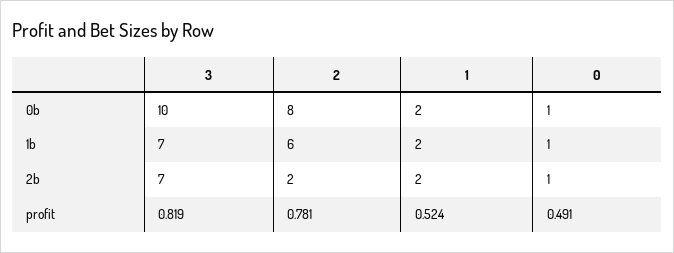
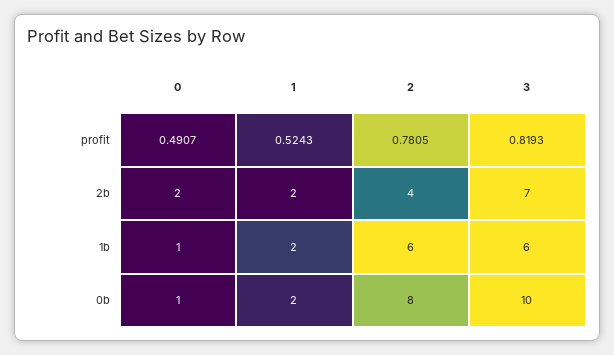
  {
    "3": {
      "0b": 10,
-     "1b": 7,
+     "1b": 6,
      "2b": 7,
      "profit": 0.8193
    },
    "2": {
      "0b": 8,
      "1b": 6,
-     "2b": 2,
+     "2b": 4,
      "profit": 0.7805
    },
    "1": {
      "0b": 2,
      "1b": 2,
      "2b": 2,
      "profit": 0.5243
    },
    "0": {
      "0b": 1,
      "1b": 1,
-     "2b": 1,
+     "2b": 2,
      "profit": 0.4907
    }
  }

